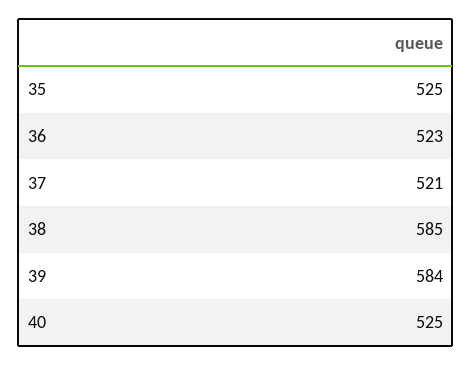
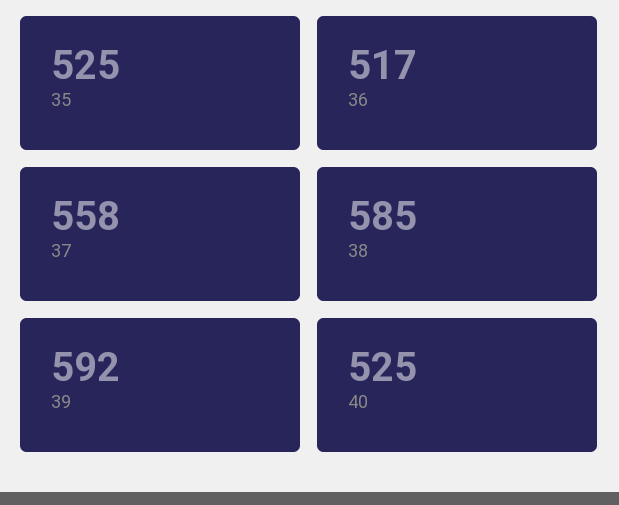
  {
    "35": 525,
-   "36": 523,
+   "36": 517,
-   "37": 521,
+   "37": 558,
    "38": 585,
-   "39": 584,
+   "39": 592,
    "40": 525
  }

